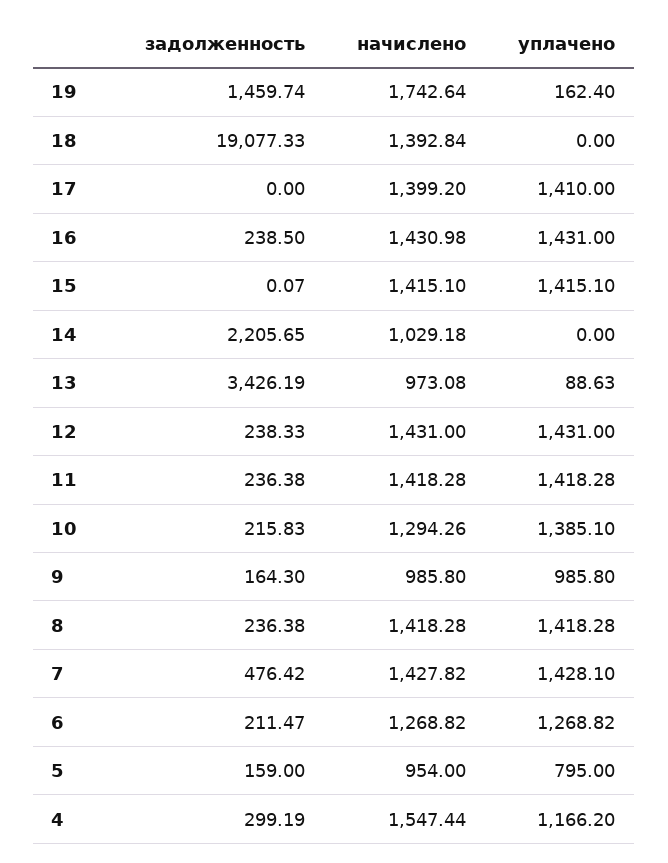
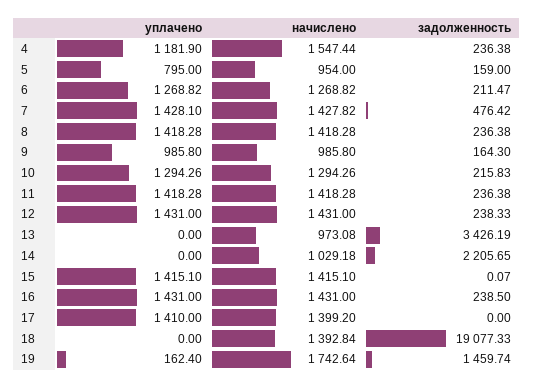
  {
    "задолженность": {
      "19": 1459.74,
      "18": 19077.33,
      "17": 0,
      "16": 238.5,
      "15": 0.07,
      "14": 2205.65,
      "13": 3426.19,
      "12": 238.33,
      "11": 236.38,
      "10": 215.83,
      "9": 164.3,
      "8": 236.38,
      "7": 476.42,
      "6": 211.47,
      "5": 159,
-     "4": 299.19
+     "4": 236.38
    },
    "начислено": {
      "19": 1742.64,
      "18": 1392.84,
      "17": 1399.2,
-     "16": 1430.98,
+     "16": 1431,
      "15": 1415.1,
      "14": 1029.18,
      "13": 973.08,
      "12": 1431,
      "11": 1418.28,
      "10": 1294.26,
      "9": 985.8,
      "8": 1418.28,
      "7": 1427.82,
      "6": 1268.82,
      "5": 954,
      "4": 1547.44
    },
    "уплачено": {
      "19": 162.4,
      "18": 0,
      "17": 1410,
      "16": 1431,
      "15": 1415.1,
      "14": 0,
-     "13": 88.63,
+     "13": 0,
      "12": 1431,
      "11": 1418.28,
-     "10": 1385.1,
+     "10": 1294.26,
      "9": 985.8,
      "8": 1418.28,
      "7": 1428.1,
      "6": 1268.82,
      "5": 795,
-     "4": 1166.2
+     "4": 1181.9
    }
  }

